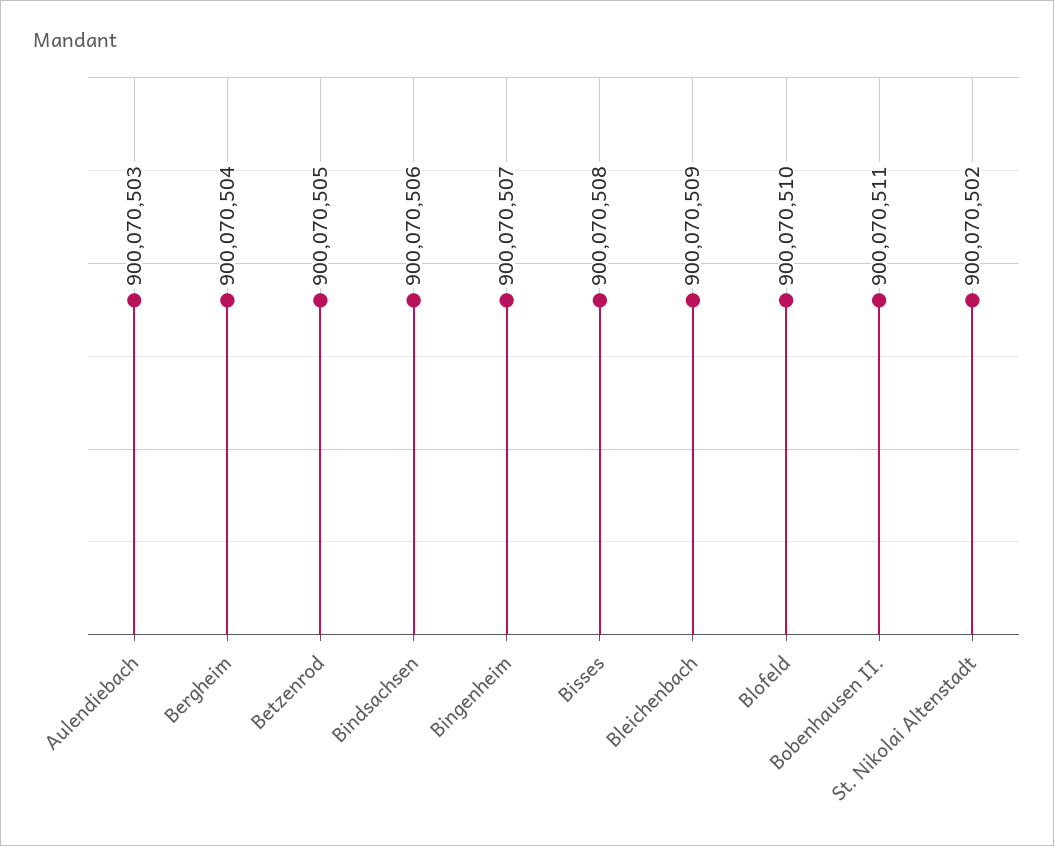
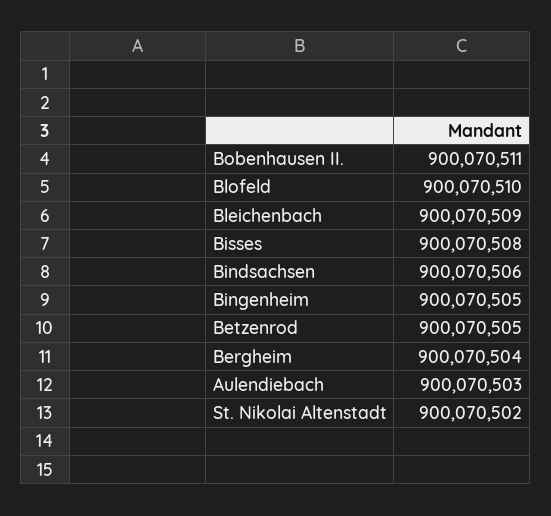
  {
    "Aulendiebach": 900070503,
    "Bergheim": 900070504,
    "Betzenrod": 900070505,
    "Bindsachsen": 900070506,
-   "Bingenheim": 900070507,
+   "Bingenheim": 900070505,
    "Bisses": 900070508,
    "Bleichenbach": 900070509,
    "Blofeld": 900070510,
    "Bobenhausen II.": 900070511,
    "St. Nikolai Altenstadt": 900070502
  }

